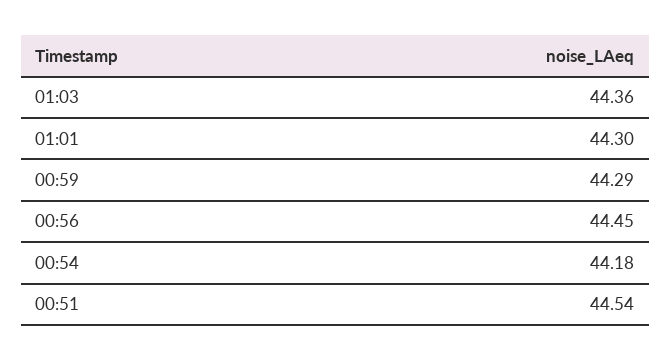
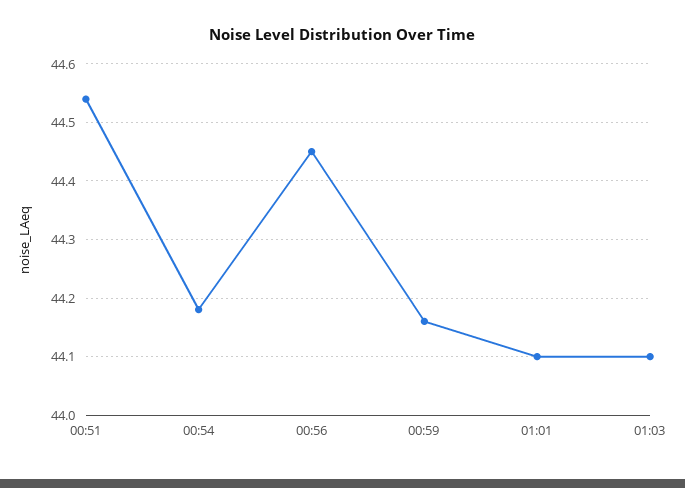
  {
-   "01:03": 44.36,
+   "01:03": 44.1,
-   "01:01": 44.3,
+   "01:01": 44.1,
-   "00:59": 44.29,
+   "00:59": 44.15,
    "00:56": 44.45,
    "00:54": 44.18,
    "00:51": 44.54
  }

